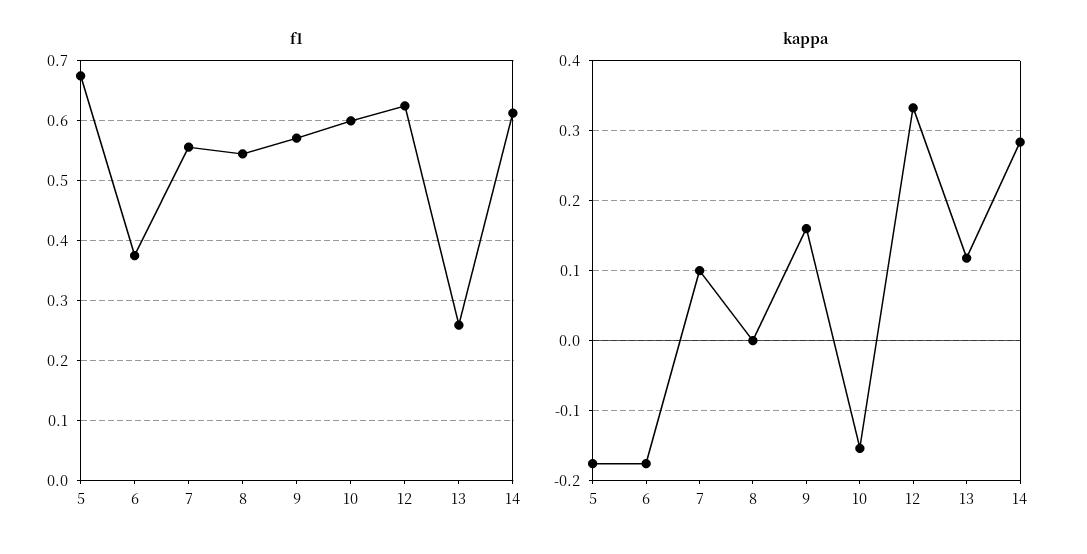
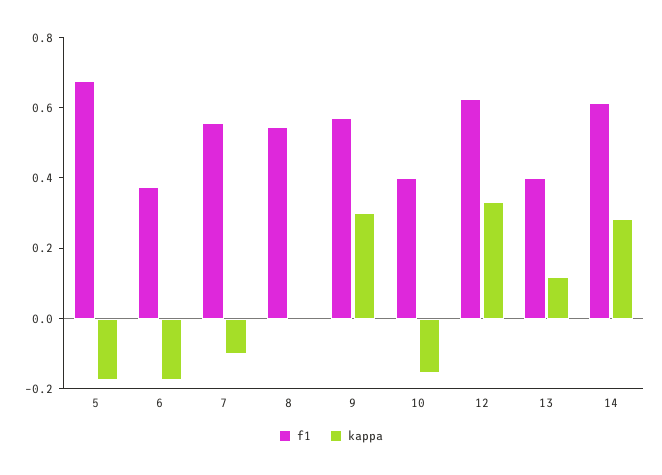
  {
    "f1": {
      "5": 0.68,
      "6": 0.38,
      "7": 0.56,
      "8": 0.54,
      "9": 0.58,
-     "10": 0.6,
+     "10": 0.4,
      "12": 0.62,
-     "13": 0.26,
+     "13": 0.4,
      "14": 0.62
    },
    "kappa": {
      "5": -0.18,
      "6": -0.18,
-     "7": 0.1,
+     "7": -0.1,
      "8": 0,
-     "9": 0.16,
+     "9": 0.3,
      "10": -0.15,
      "12": 0.33,
      "13": 0.12,
      "14": 0.28
    }
  }

